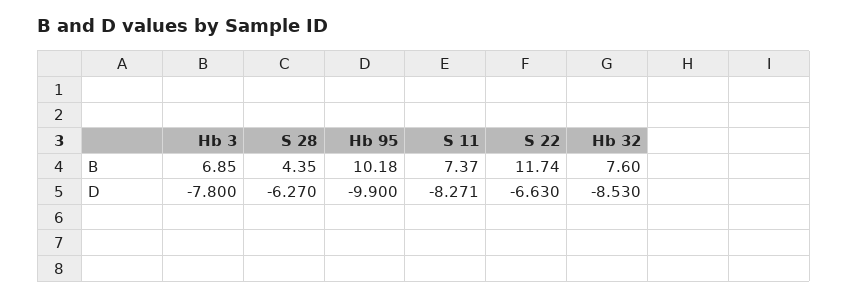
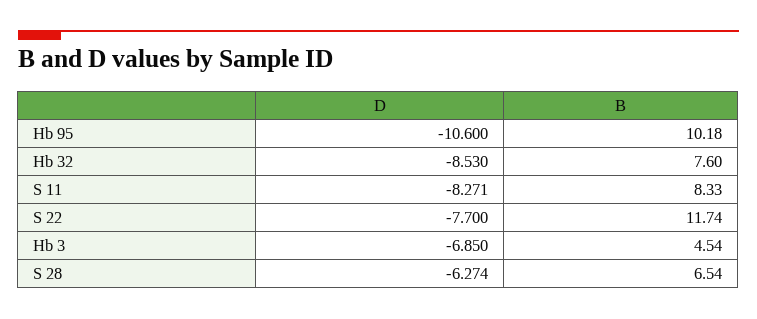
  {
    "Hb 3": {
-     "B": 6.85,
+     "B": 4.54,
-     "D": -7.8
+     "D": -6.85
    },
    "S 28": {
-     "B": 4.35,
+     "B": 6.54,
-     "D": -6.27
+     "D": -6.274
    },
    "Hb 95": {
      "B": 10.18,
-     "D": -9.9
+     "D": -10.6
    },
    "S 11": {
-     "B": 7.37,
+     "B": 8.33,
      "D": -8.271
    },
    "S 22": {
      "B": 11.74,
-     "D": -6.63
+     "D": -7.7
    },
    "Hb 32": {
      "B": 7.6,
      "D": -8.53
    }
  }

